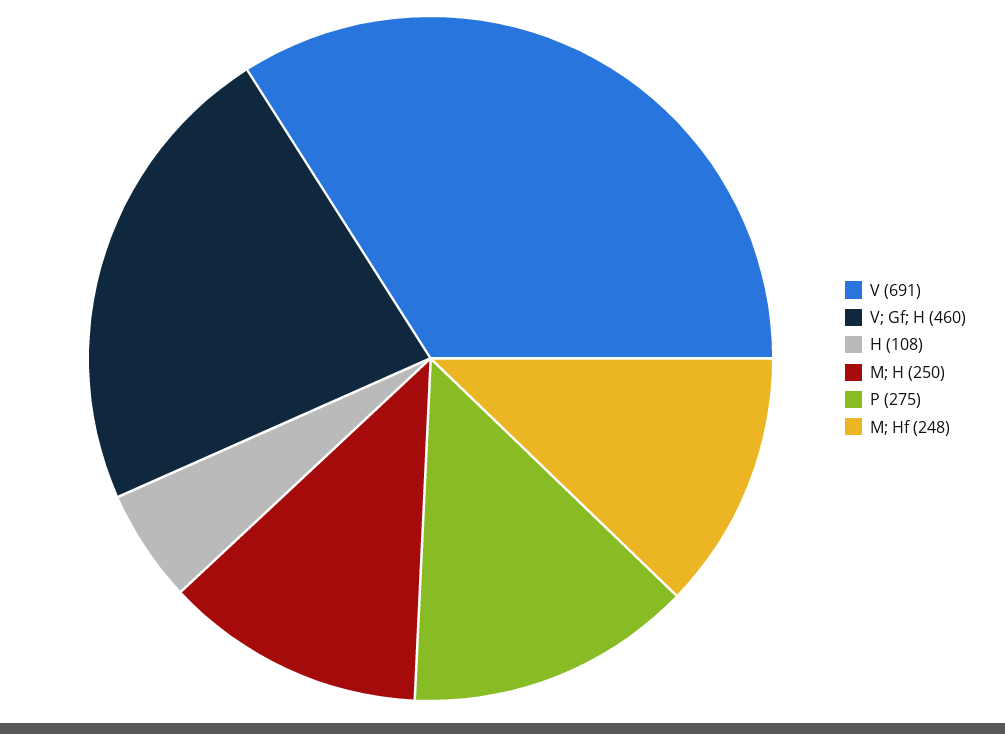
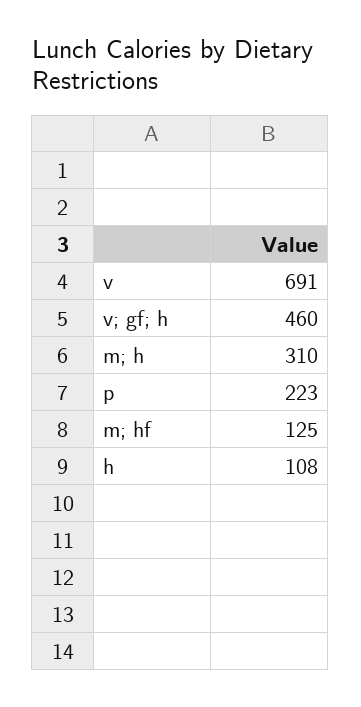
  {
    "V": 691,
    "V; Gf; H": 460,
    "H": 108,
-   "M; H": 250,
+   "M; H": 310,
-   "P": 275,
+   "P": 223,
-   "M; Hf": 248
+   "M; Hf": 125
  }

